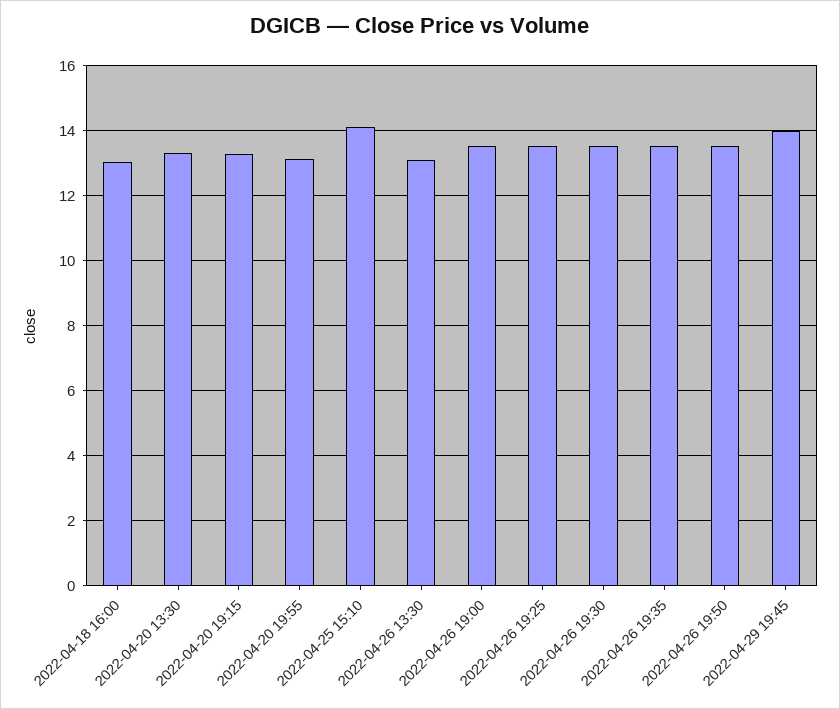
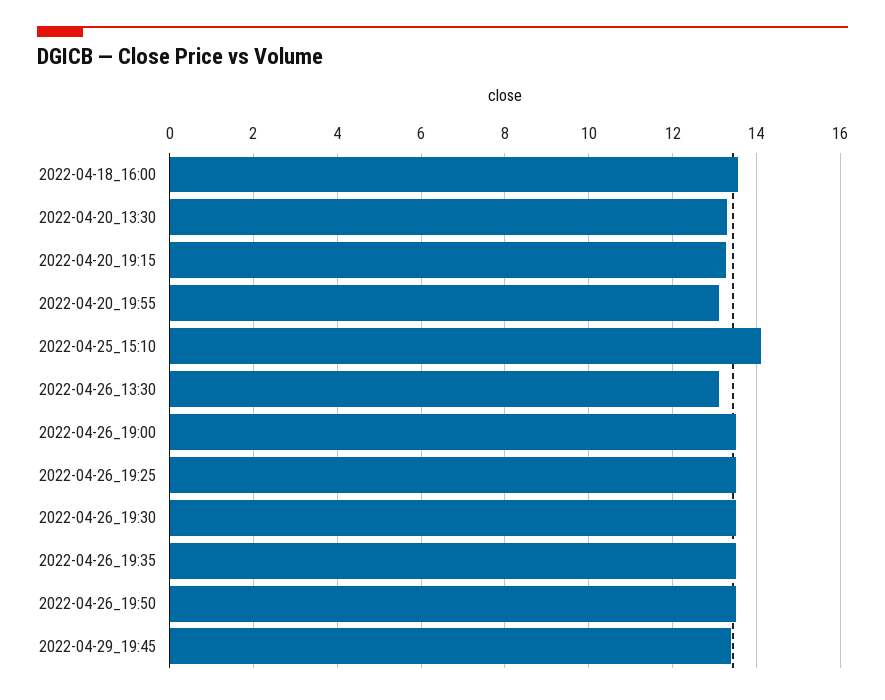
  {
-   "2022-04-18 16:00": 13,
+   "2022-04-18 16:00": 13.6,
    "2022-04-20 13:30": 13.4,
    "2022-04-20 19:15": 13.2,
    "2022-04-20 19:55": 13.2,
    "2022-04-25 15:10": 14.2,
    "2022-04-26 13:30": 13.2,
    "2022-04-26 19:00": 13.6,
    "2022-04-26 19:25": 13.6,
    "2022-04-26 19:30": 13.6,
    "2022-04-26 19:35": 13.6,
    "2022-04-26 19:50": 13.6,
-   "2022-04-29 19:45": 14
+   "2022-04-29 19:45": 13.4
  }

